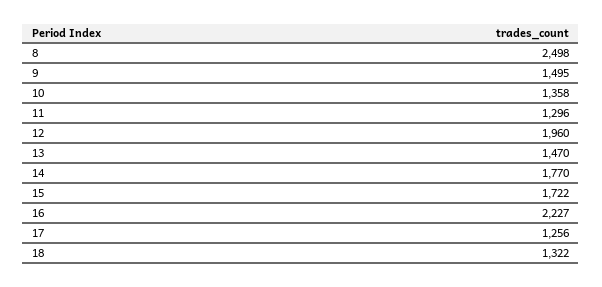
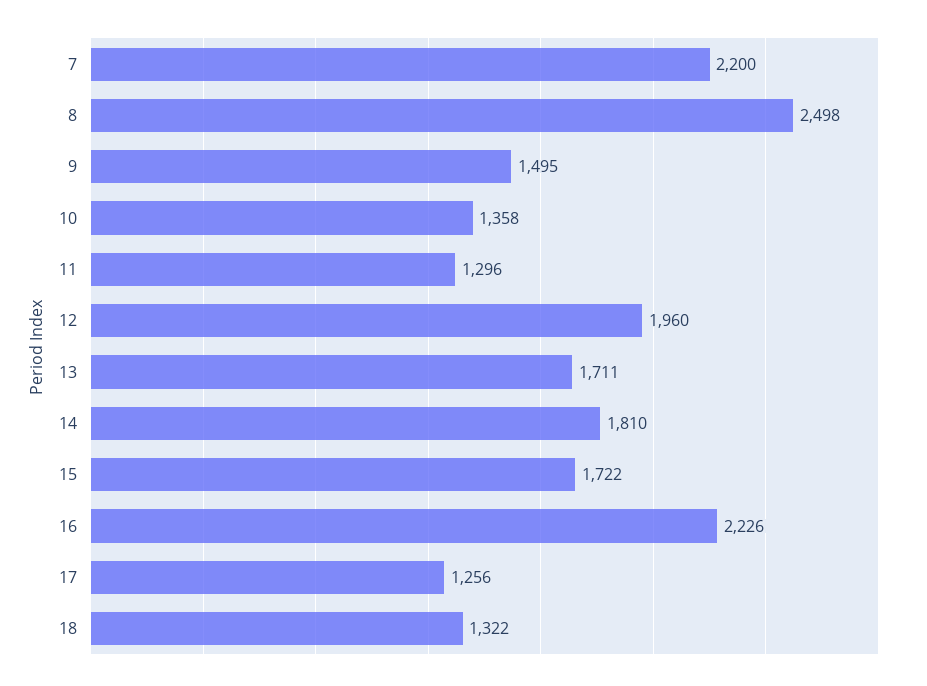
  {
    "8": 2498,
    "9": 1495,
    "10": 1358,
    "11": 1296,
    "12": 1960,
-   "13": 1470,
+   "13": 1711,
-   "14": 1770,
+   "14": 1810,
    "15": 1722,
-   "16": 2227,
+   "16": 2226,
    "17": 1256,
-   "18": 1322
+   "18": 1322,
+   "7": 2200
  }

